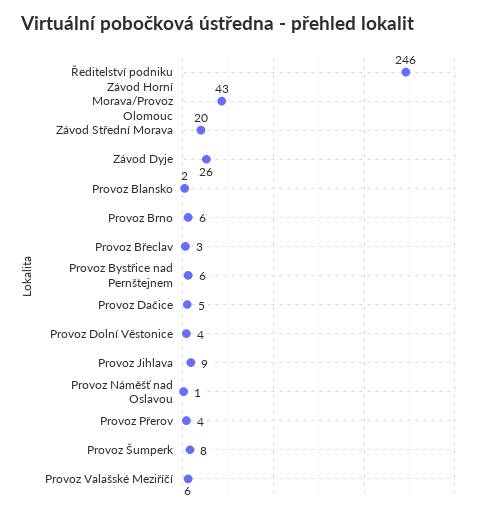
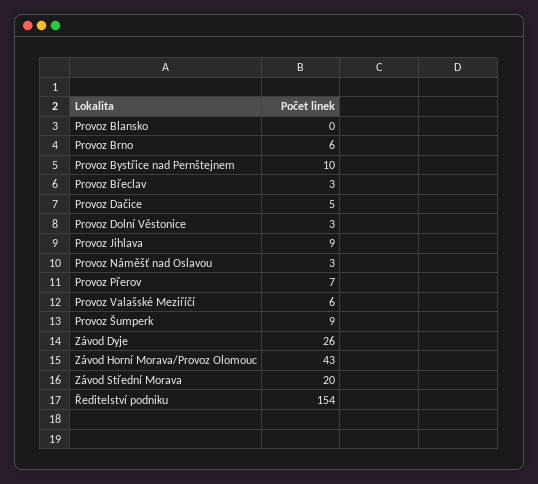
  {
-   "Ředitelství podniku": 246,
+   "Ředitelství podniku": 154,
    "Závod Horní Morava/Provoz Olomouc": 43,
    "Závod Střední Morava": 20,
    "Závod Dyje": 26,
-   "Provoz Blansko": 2,
+   "Provoz Blansko": 0,
    "Provoz Brno": 6,
    "Provoz Břeclav": 3,
-   "Provoz Bystřice nad Pernštejnem": 6,
+   "Provoz Bystřice nad Pernštejnem": 10,
    "Provoz Dačice": 5,
-   "Provoz Dolní Věstonice": 4,
+   "Provoz Dolní Věstonice": 3,
    "Provoz Jihlava": 9,
-   "Provoz Náměšť nad Oslavou": 1,
+   "Provoz Náměšť nad Oslavou": 3,
-   "Provoz Přerov": 4,
+   "Provoz Přerov": 7,
-   "Provoz Šumperk": 8,
+   "Provoz Šumperk": 9,
    "Provoz Valašské Meziříčí": 6
  }

